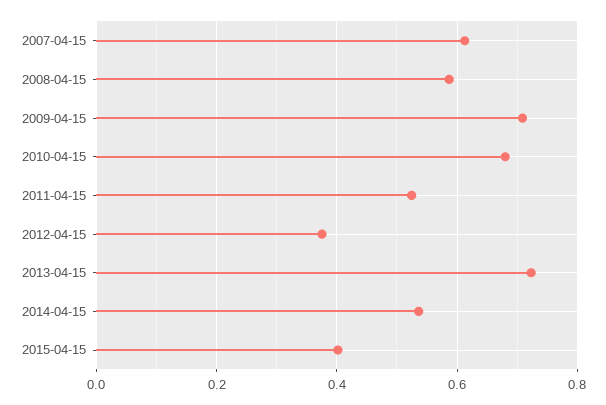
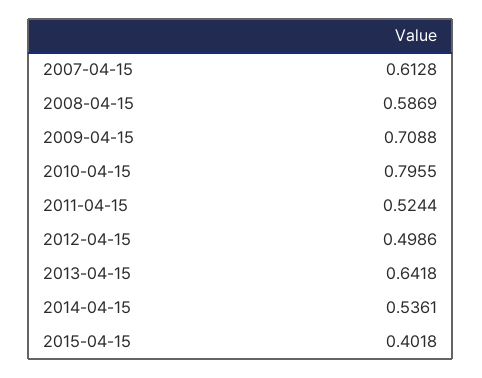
  {
    "2007-04-15": 0.6128,
    "2008-04-15": 0.5869,
    "2009-04-15": 0.7088,
-   "2010-04-15": 0.68,
+   "2010-04-15": 0.7955,
    "2011-04-15": 0.5244,
-   "2012-04-15": 0.38,
+   "2012-04-15": 0.4986,
-   "2013-04-15": 0.72,
+   "2013-04-15": 0.6418,
    "2014-04-15": 0.5361,
    "2015-04-15": 0.4018
  }

